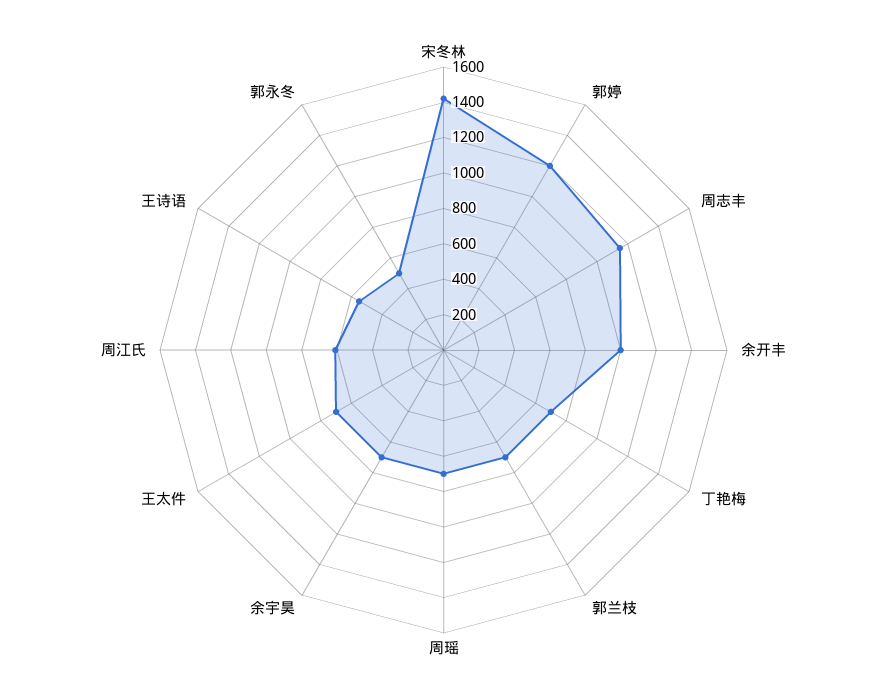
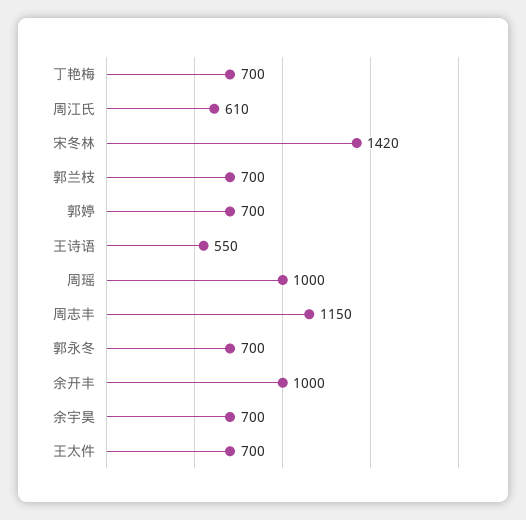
  {
    "宋冬林": 1420,
-   "郭婷": 1200,
+   "郭婷": 700,
    "周志丰": 1150,
    "余开丰": 1000,
    "丁艳梅": 700,
    "郭兰枝": 700,
-   "周瑶": 700,
+   "周瑶": 1000,
    "余宇昊": 700,
    "王太件": 700,
    "周江氏": 610,
    "王诗语": 550,
-   "郭永冬": 500
+   "郭永冬": 700
  }

